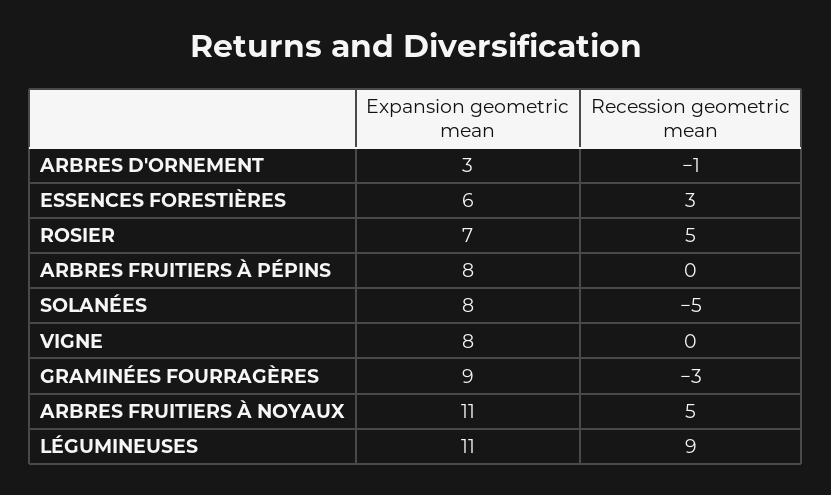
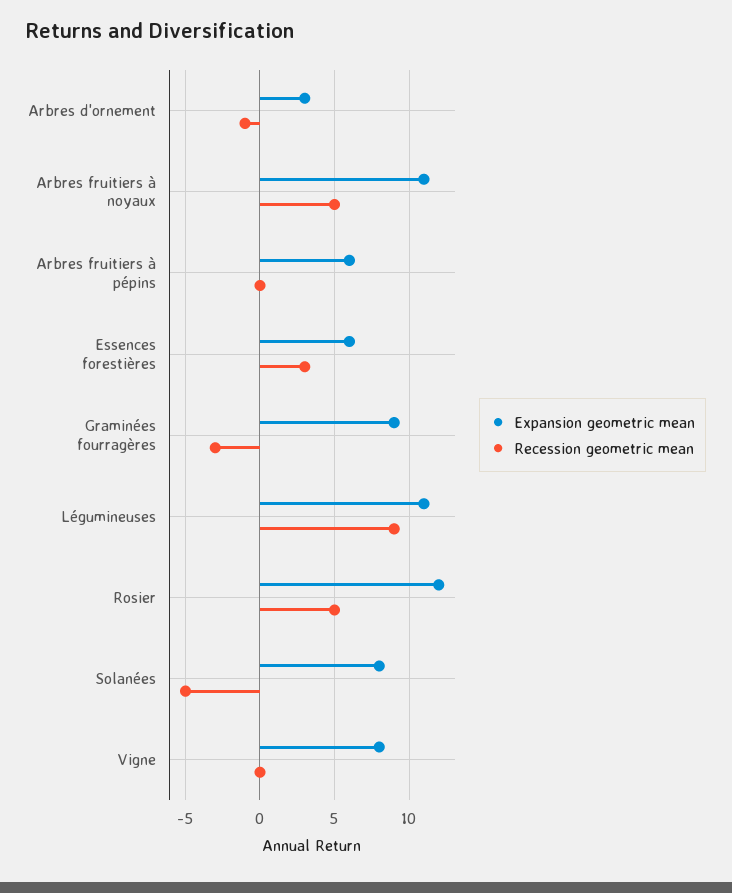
  {
    "Expansion geometric mean": {
      "ARBRES D'ORNEMENT": 3,
      "ESSENCES FORESTIÈRES": 6,
-     "ROSIER": 7,
+     "ROSIER": 12,
-     "ARBRES FRUITIERS À PÉPINS": 8,
+     "ARBRES FRUITIERS À PÉPINS": 6,
      "SOLANÉES": 8,
      "VIGNE": 8,
      "GRAMINÉES FOURRAGÈRES": 9,
      "ARBRES FRUITIERS À NOYAUX": 11,
      "LÉGUMINEUSES": 11
    },
    "Recession geometric mean": {
      "ARBRES D'ORNEMENT": -1,
      "ESSENCES FORESTIÈRES": 3,
      "ROSIER": 5,
      "ARBRES FRUITIERS À PÉPINS": 0,
      "SOLANÉES": -5,
      "VIGNE": 0,
      "GRAMINÉES FOURRAGÈRES": -3,
      "ARBRES FRUITIERS À NOYAUX": 5,
      "LÉGUMINEUSES": 9
    }
  }

